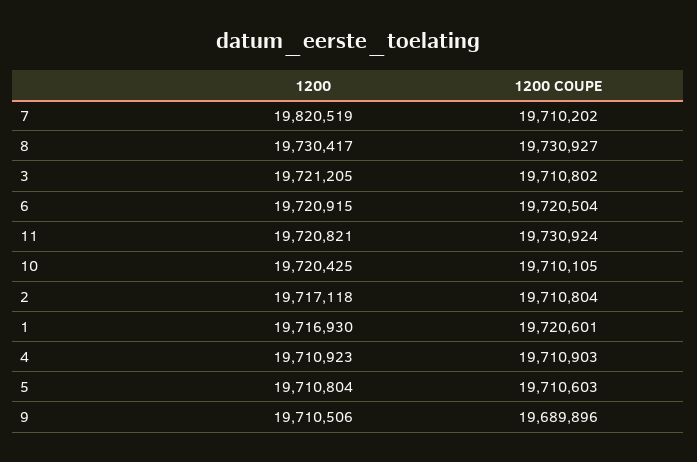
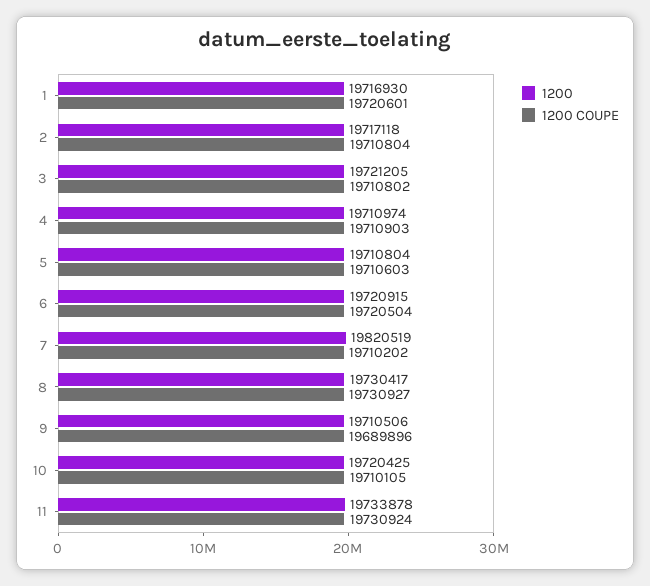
  {
    "1200": {
      "7": 19820519,
      "8": 19730417,
      "3": 19721205,
      "6": 19720915,
-     "11": 19720821,
+     "11": 19733878,
      "10": 19720425,
      "2": 19717118,
      "1": 19716930,
-     "4": 19710923,
+     "4": 19710974,
      "5": 19710804,
      "9": 19710506
    },
    "1200 COUPE": {
      "7": 19710202,
      "8": 19730927,
      "3": 19710802,
      "6": 19720504,
      "11": 19730924,
      "10": 19710105,
      "2": 19710804,
      "1": 19720601,
      "4": 19710903,
      "5": 19710603,
      "9": 19689896
    }
  }

